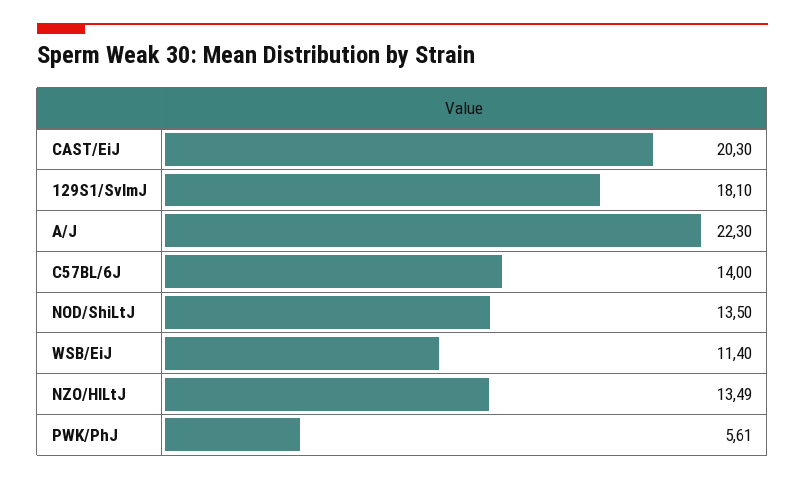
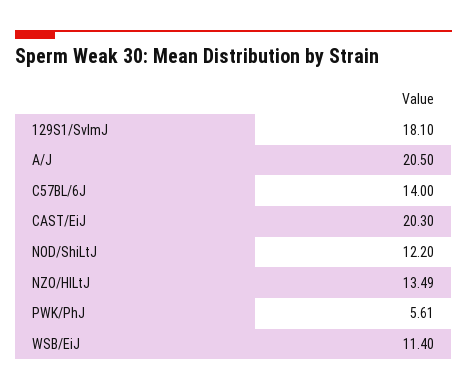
  {
    "CAST/EiJ": 20.3,
    "129S1/SvImJ": 18.1,
-   "A/J": 22.3,
+   "A/J": 20.5,
    "C57BL/6J": 14,
-   "NOD/ShiLtJ": 13.5,
+   "NOD/ShiLtJ": 12.2,
    "WSB/EiJ": 11.4,
    "NZO/HlLtJ": 13.49,
    "PWK/PhJ": 5.61
  }

